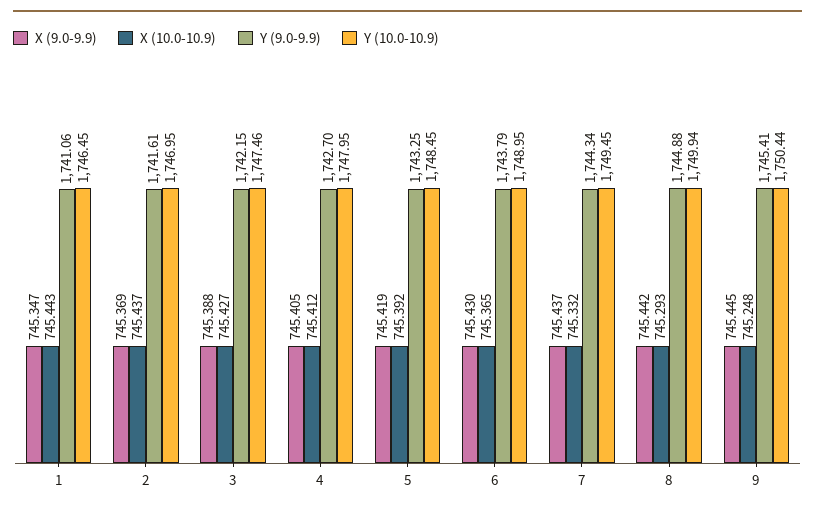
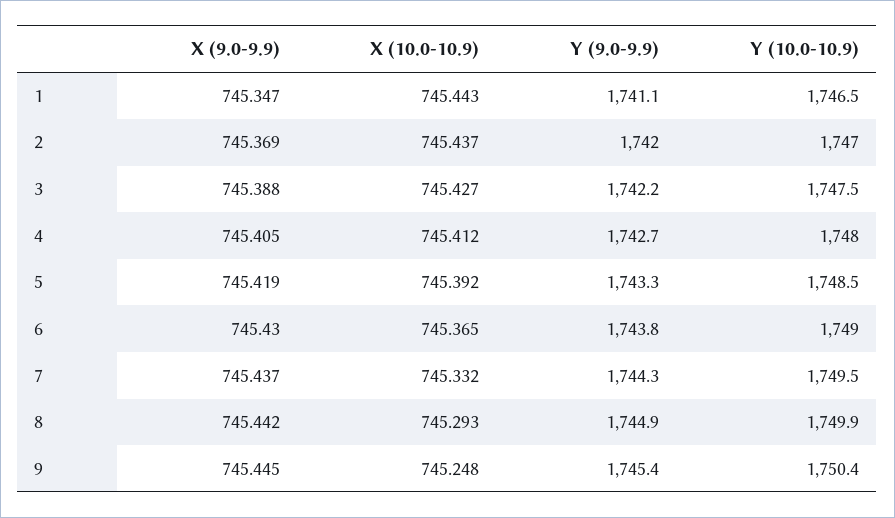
  {
    "X (9.0-9.9)": {
      "1": 745.347,
      "2": 745.369,
      "3": 745.388,
      "4": 745.405,
      "5": 745.419,
      "6": 745.43,
      "7": 745.437,
      "8": 745.442,
      "9": 745.445
    },
    "X (10.0-10.9)": {
      "1": 745.443,
      "2": 745.437,
      "3": 745.427,
      "4": 745.412,
      "5": 745.392,
      "6": 745.365,
      "7": 745.332,
      "8": 745.293,
      "9": 745.248
    },
    "Y (9.0-9.9)": {
      "1": 1741.06,
-     "2": 1741.61,
+     "2": 1742,
      "3": 1742.15,
      "4": 1742.7,
      "5": 1743.25,
      "6": 1743.79,
      "7": 1744.34,
      "8": 1744.88,
      "9": 1745.41
    },
    "Y (10.0-10.9)": {
      "1": 1746.45,
      "2": 1746.95,
      "3": 1747.46,
      "4": 1747.95,
      "5": 1748.45,
      "6": 1748.95,
      "7": 1749.45,
      "8": 1749.94,
      "9": 1750.44
    }
  }

